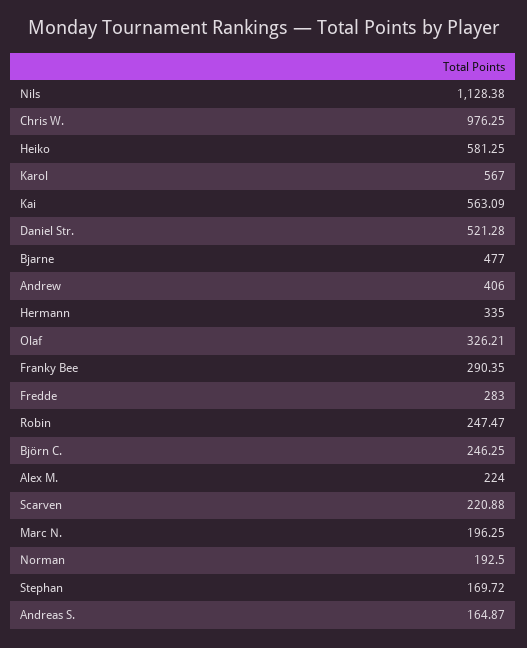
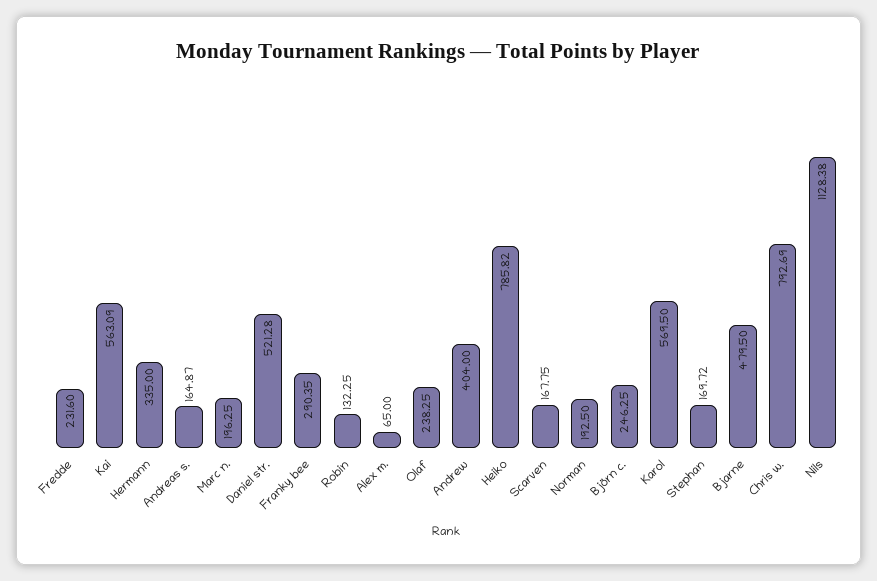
  {
    "Nils": 1128.38,
-   "Chris W.": 976.25,
+   "Chris W.": 792.69,
-   "Heiko": 581.25,
+   "Heiko": 785.82,
-   "Karol": 567,
+   "Karol": 569.5,
    "Kai": 563.09,
    "Daniel Str.": 521.28,
-   "Bjarne": 477,
+   "Bjarne": 479.5,
-   "Andrew": 406,
+   "Andrew": 404,
    "Hermann": 335,
-   "Olaf": 326.21,
+   "Olaf": 238.25,
    "Franky Bee": 290.35,
-   "Fredde": 283,
+   "Fredde": 231.6,
-   "Robin": 247.47,
+   "Robin": 132.25,
    "Björn C.": 246.25,
-   "Alex M.": 224,
+   "Alex M.": 65,
-   "Scarven": 220.88,
+   "Scarven": 167.75,
    "Marc N.": 196.25,
    "Norman": 192.5,
    "Stephan": 169.72,
    "Andreas S.": 164.87
  }

